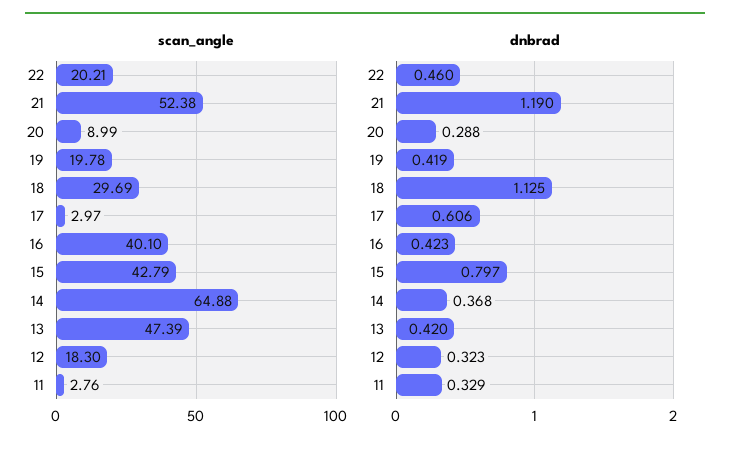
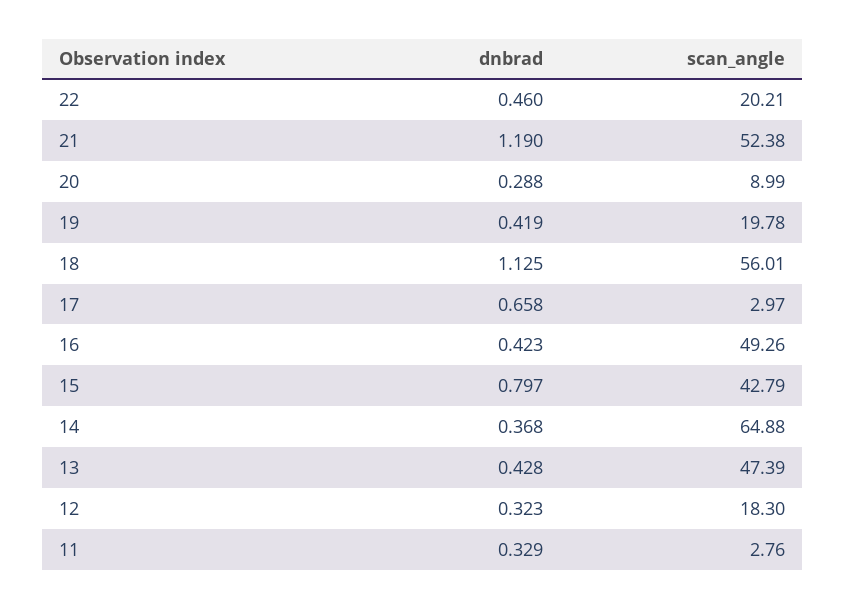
  {
    "scan_angle": {
      "22": 20.21,
      "21": 52.38,
      "20": 8.99,
      "19": 19.78,
-     "18": 29.69,
+     "18": 56.01,
      "17": 2.97,
-     "16": 40.1,
+     "16": 49.26,
      "15": 42.79,
      "14": 64.88,
      "13": 47.39,
      "12": 18.3,
      "11": 2.76
    },
    "dnbrad": {
      "22": 0.46,
      "21": 1.19,
      "20": 0.288,
      "19": 0.419,
      "18": 1.125,
-     "17": 0.606,
+     "17": 0.658,
      "16": 0.423,
      "15": 0.797,
      "14": 0.368,
-     "13": 0.42,
+     "13": 0.428,
      "12": 0.323,
      "11": 0.329
    }
  }

